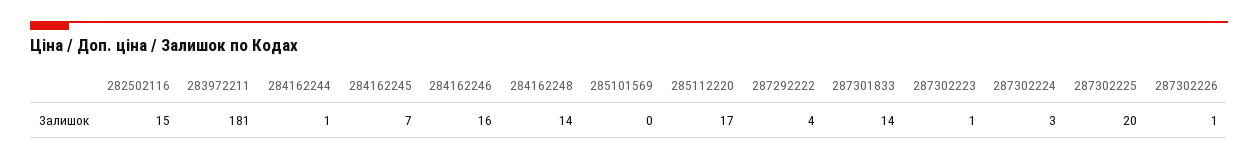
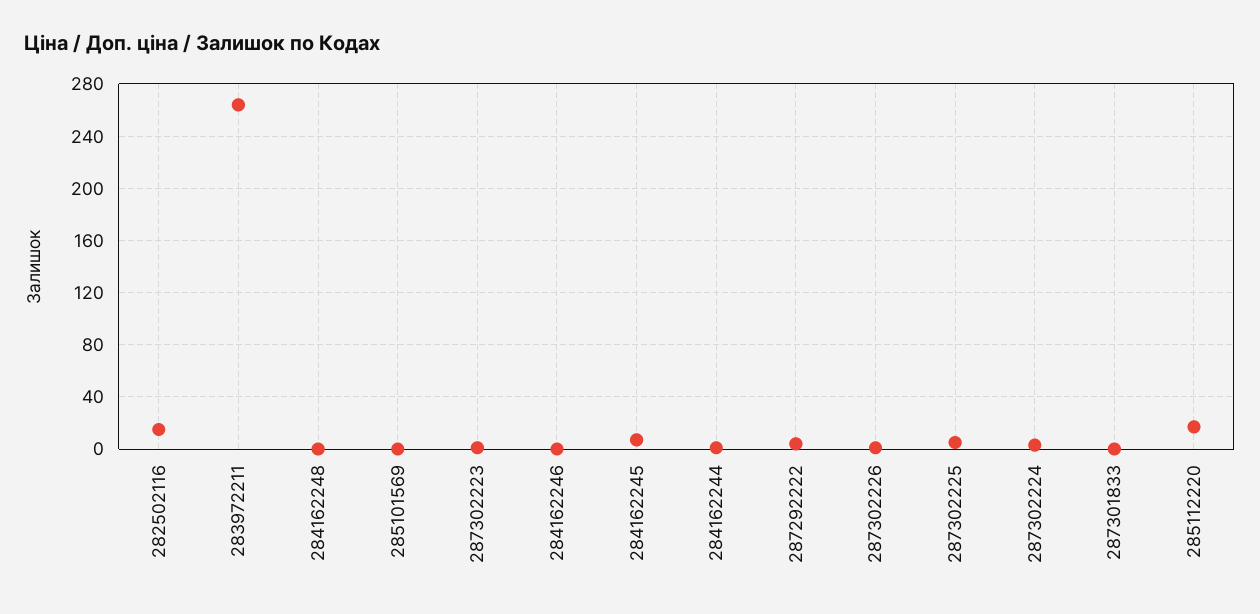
  {
    "282502116": 15,
-   "283972211": 181,
+   "283972211": 265,
    "284162244": 1,
    "284162245": 7,
-   "284162246": 16,
+   "284162246": 0,
-   "284162248": 14,
+   "284162248": 0,
    "285101569": 0,
    "285112220": 17,
    "287292222": 4,
-   "287301833": 14,
+   "287301833": 0,
    "287302223": 1,
    "287302224": 3,
-   "287302225": 20,
+   "287302225": 5,
    "287302226": 1
  }

